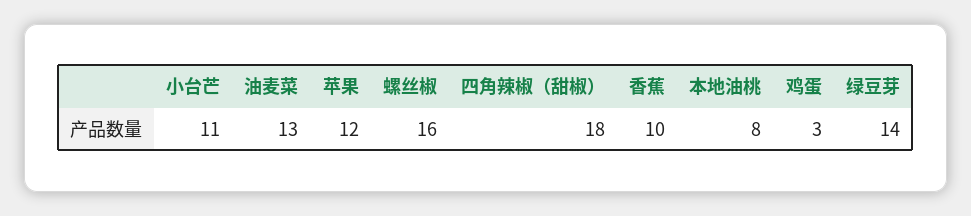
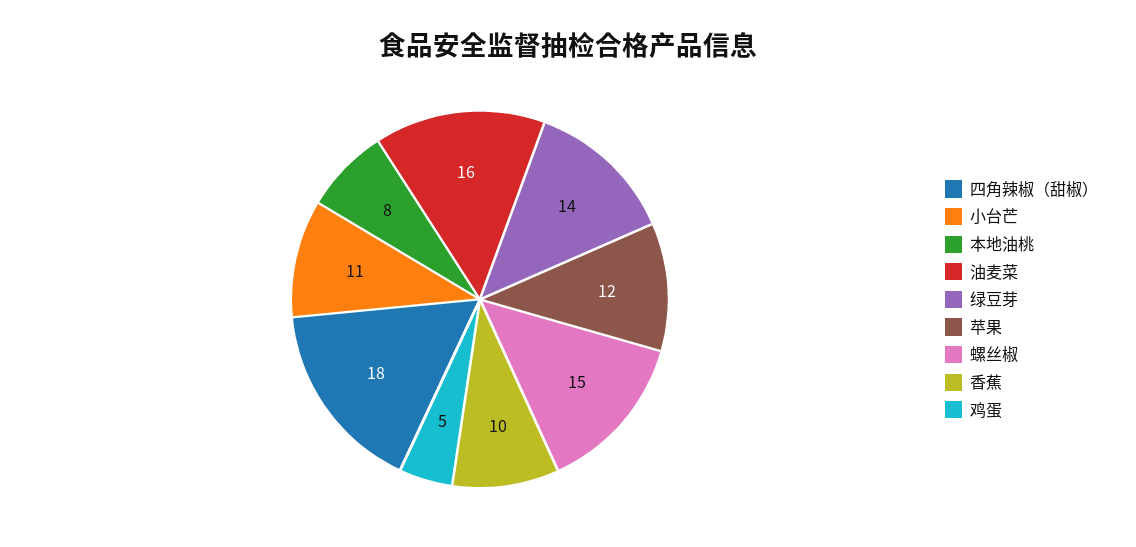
  {
    "小台芒": 11,
-   "油麦菜": 13,
+   "油麦菜": 16,
    "苹果": 12,
-   "螺丝椒": 16,
+   "螺丝椒": 15,
    "四角辣椒（甜椒）": 18,
    "香蕉": 10,
    "本地油桃": 8,
-   "鸡蛋": 3,
+   "鸡蛋": 5,
    "绿豆芽": 14
  }

